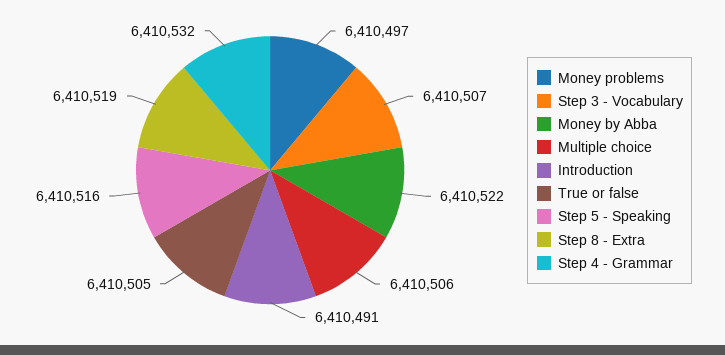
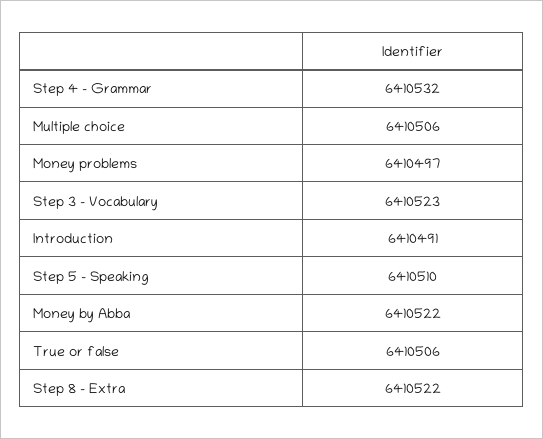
  {
    "Money problems": 6410497,
-   "Step 3 - Vocabulary": 6410507,
+   "Step 3 - Vocabulary": 6410523,
    "Money by Abba": 6410522,
    "Multiple choice": 6410506,
    "Introduction": 6410491,
-   "True or false": 6410505,
+   "True or false": 6410506,
-   "Step 5 - Speaking": 6410516,
+   "Step 5 - Speaking": 6410510,
-   "Step 8 - Extra": 6410519,
+   "Step 8 - Extra": 6410522,
    "Step 4 - Grammar": 6410532
  }

